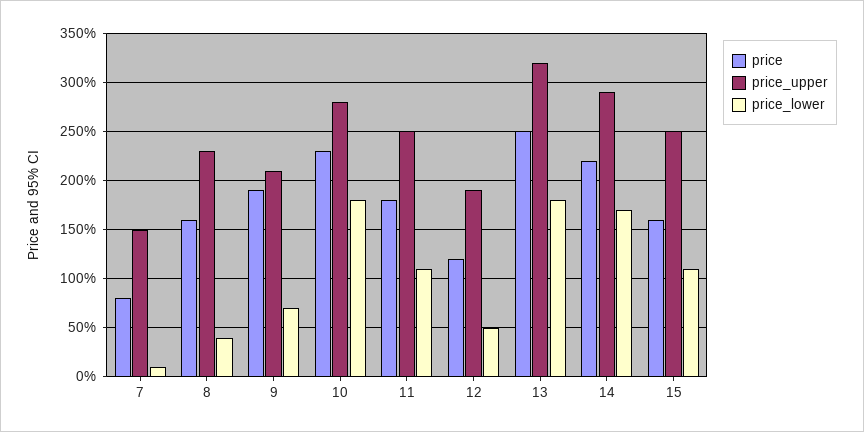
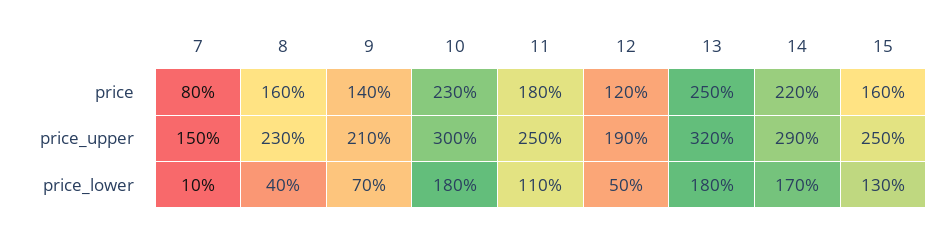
  {
    "price": {
      "7": 80,
      "8": 160,
-     "9": 190,
+     "9": 140,
      "10": 230,
      "11": 180,
      "12": 120,
      "13": 250,
      "14": 220,
      "15": 160
    },
    "price_upper": {
      "7": 150,
      "8": 230,
      "9": 210,
-     "10": 280,
+     "10": 300,
      "11": 250,
      "12": 190,
      "13": 320,
      "14": 290,
      "15": 250
    },
    "price_lower": {
      "7": 10,
      "8": 40,
      "9": 70,
      "10": 180,
      "11": 110,
      "12": 50,
      "13": 180,
      "14": 170,
-     "15": 110
+     "15": 130
    }
  }

